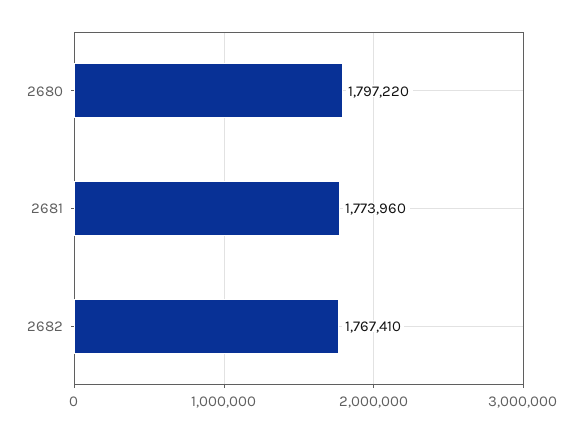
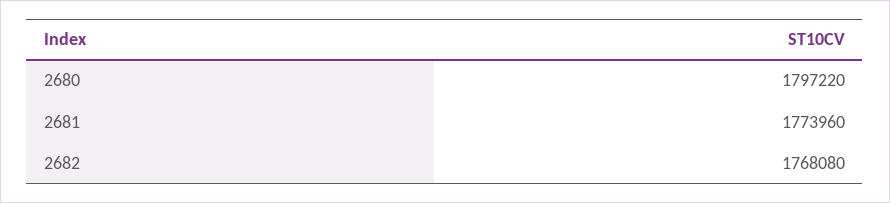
  {
    "2680": 1797220,
    "2681": 1773960,
-   "2682": 1767410
+   "2682": 1768080
  }

